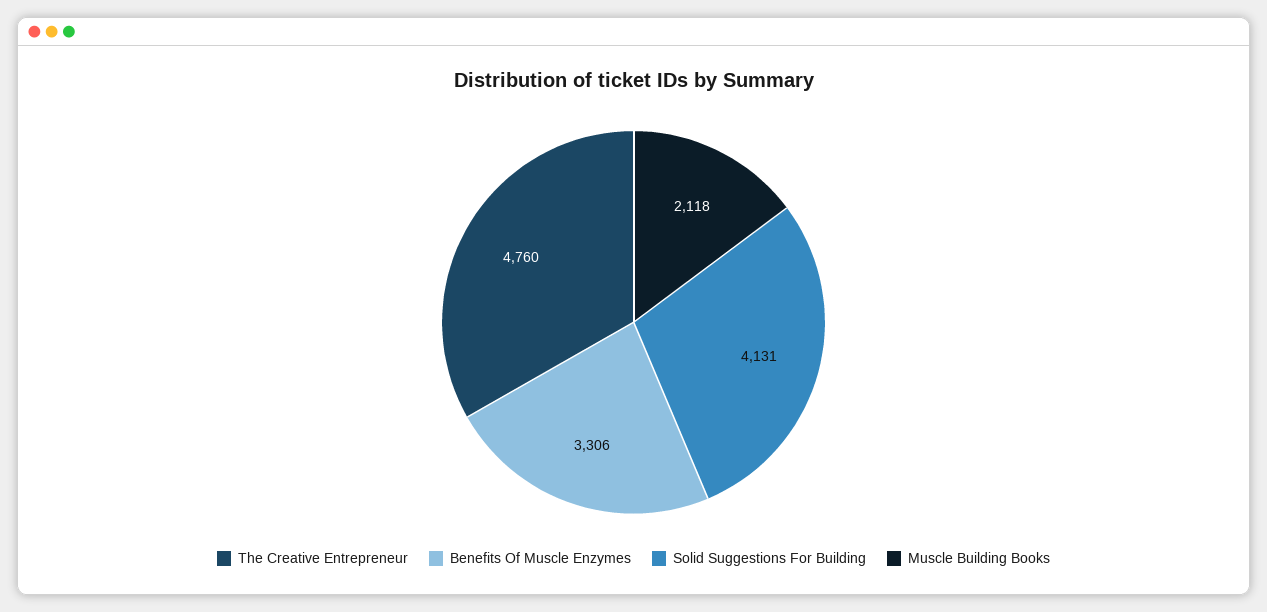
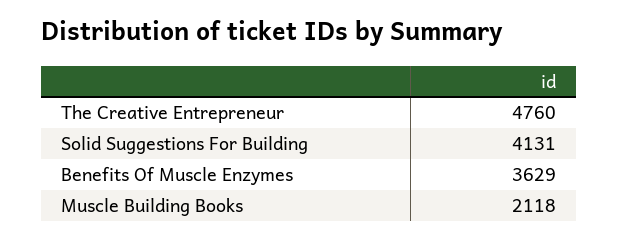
  {
    "The Creative Entrepreneur": 4760,
-   "Benefits Of Muscle Enzymes": 3306,
+   "Benefits Of Muscle Enzymes": 3629,
    "Solid Suggestions For Building": 4131,
    "Muscle Building Books": 2118
  }

